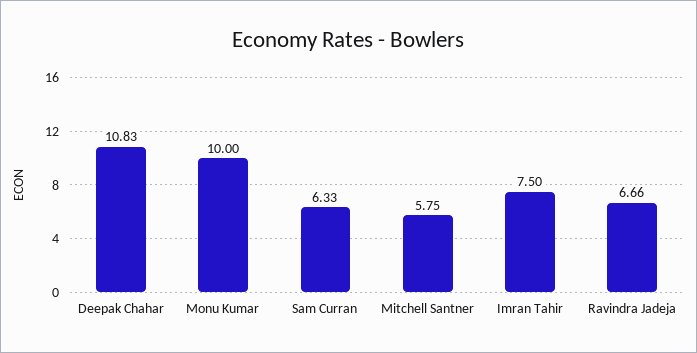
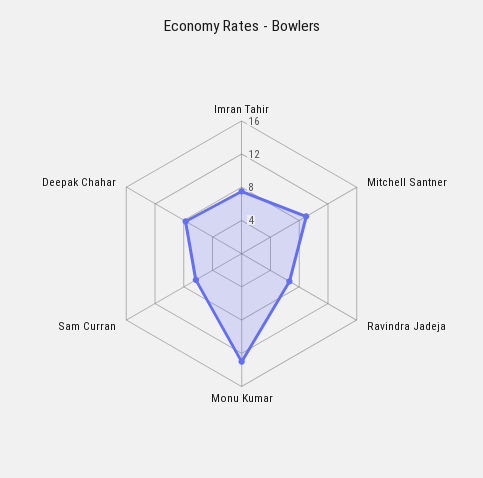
  {
-   "Deepak Chahar": 10.83,
+   "Deepak Chahar": 8,
-   "Monu Kumar": 10,
+   "Monu Kumar": 13,
    "Sam Curran": 6.33,
-   "Mitchell Santner": 5.75,
+   "Mitchell Santner": 9,
    "Imran Tahir": 7.5,
    "Ravindra Jadeja": 6.66
  }

